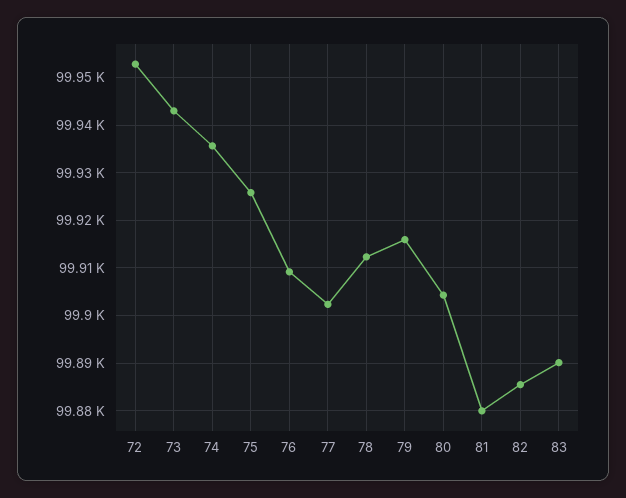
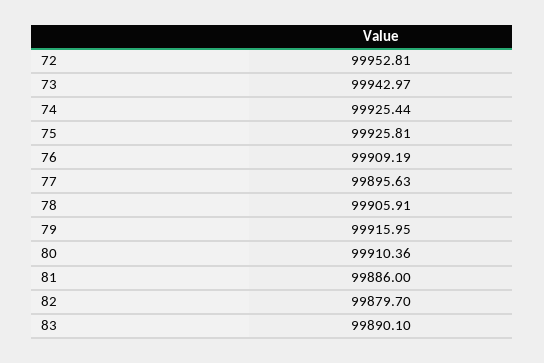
  {
    "72": 99952.81,
    "73": 99942.97,
-   "74": 99936,
+   "74": 99925.44,
    "75": 99925.81,
    "76": 99909.19,
-   "77": 99902,
+   "77": 99895.63,
-   "78": 99912,
+   "78": 99905.91,
    "79": 99915.95,
-   "80": 99904,
+   "80": 99910.36,
-   "81": 99880,
+   "81": 99886,
-   "82": 99886,
+   "82": 99879.7,
    "83": 99890.1
  }

